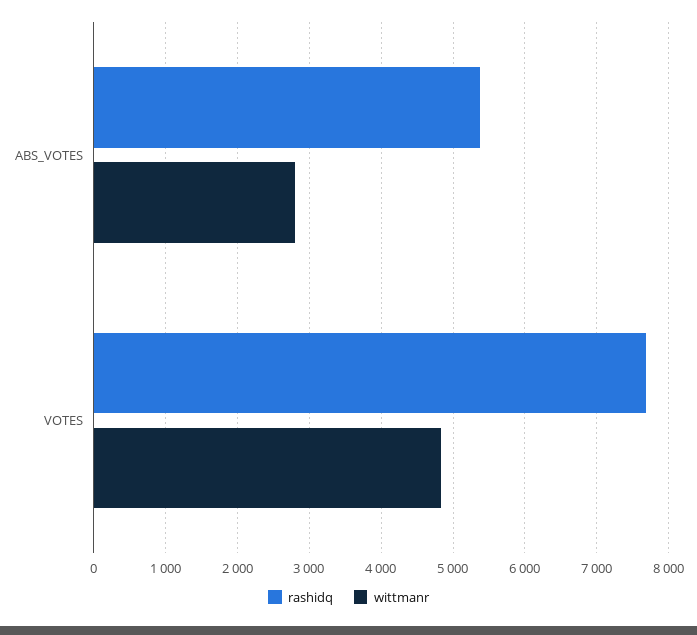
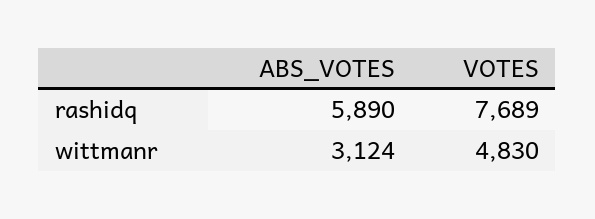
  {
    "rashidq": {
-     "ABS_VOTES": 5400,
+     "ABS_VOTES": 5890,
      "VOTES": 7689
    },
    "wittmanr": {
-     "ABS_VOTES": 2800,
+     "ABS_VOTES": 3124,
      "VOTES": 4830
    }
  }

